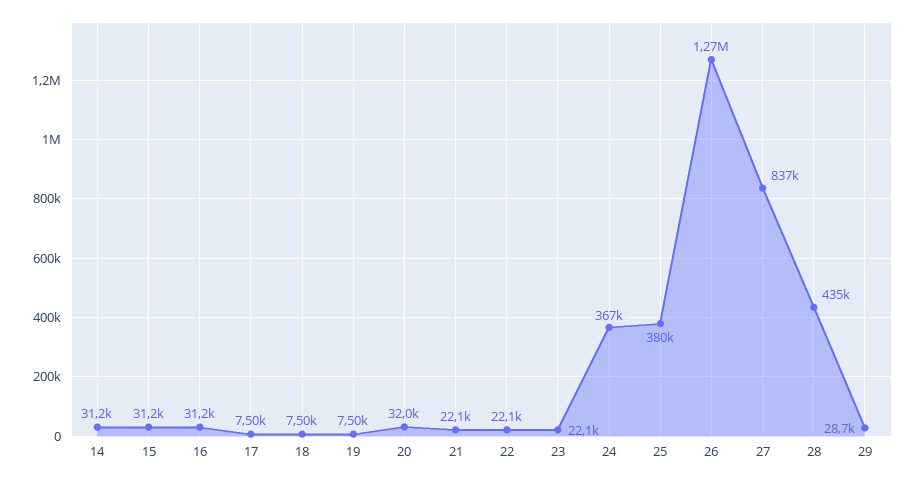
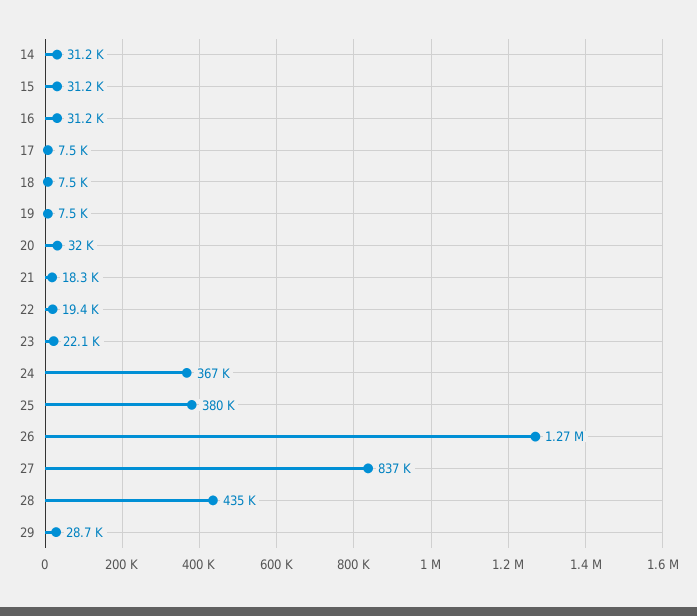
  {
    "14": 31200,
    "15": 31200,
    "16": 31200,
    "17": 7500,
    "18": 7500,
    "19": 7500,
    "20": 32000,
-   "21": 22100,
+   "21": 18300,
-   "22": 22100,
+   "22": 19400,
    "23": 22100,
    "24": 367000,
    "25": 380000,
    "26": 1270000,
    "27": 837000,
    "28": 435000,
    "29": 28700
  }

